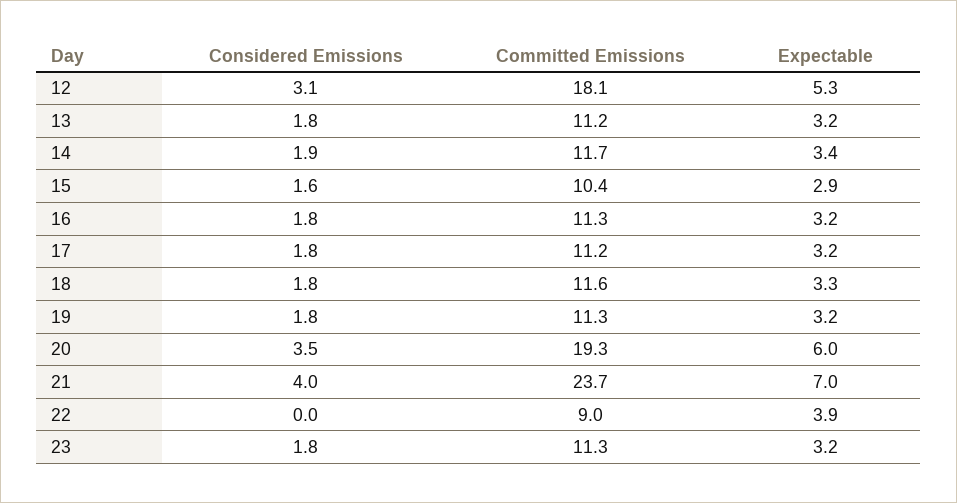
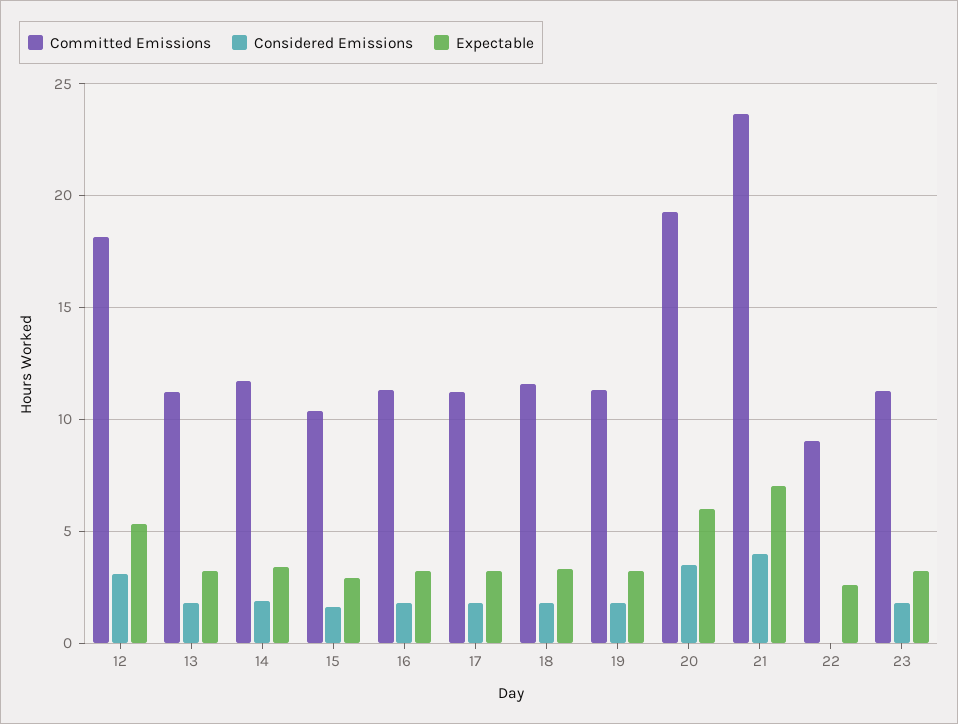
  {
    "Considered Emissions": {
      "12": 3.1,
      "13": 1.8,
      "14": 1.9,
      "15": 1.6,
      "16": 1.8,
      "17": 1.8,
      "18": 1.8,
      "19": 1.8,
      "20": 3.5,
      "21": 4,
      "22": 0,
      "23": 1.8
    },
    "Committed Emissions": {
      "12": 18.1,
      "13": 11.2,
      "14": 11.7,
      "15": 10.4,
      "16": 11.3,
      "17": 11.2,
      "18": 11.6,
      "19": 11.3,
      "20": 19.3,
      "21": 23.7,
      "22": 9,
      "23": 11.3
    },
    "Expectable": {
      "12": 5.3,
      "13": 3.2,
      "14": 3.4,
      "15": 2.9,
      "16": 3.2,
      "17": 3.2,
      "18": 3.3,
      "19": 3.2,
      "20": 6,
      "21": 7,
-     "22": 3.9,
+     "22": 2.5,
      "23": 3.2
    }
  }

